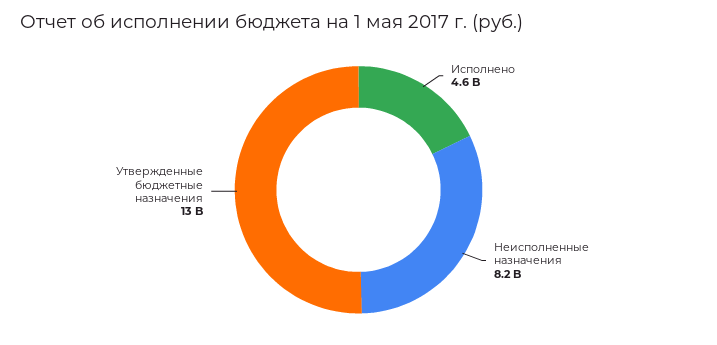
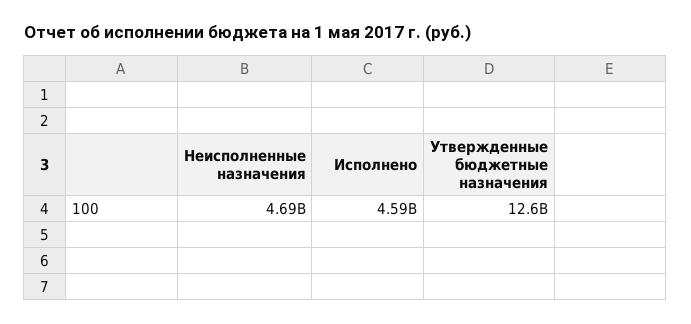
  {
    "Исполнено": 4590000000,
-   "Неисполненные назначения": 8200000000,
+   "Неисполненные назначения": 4690000000,
    "Утвержденные бюджетные назначения": 12600000000
  }

